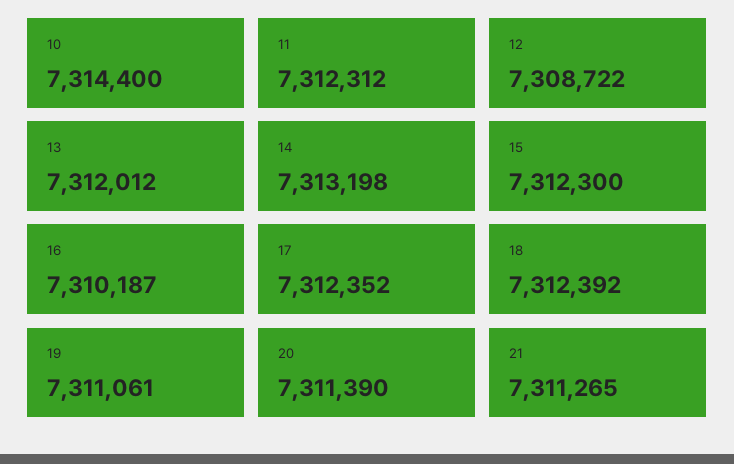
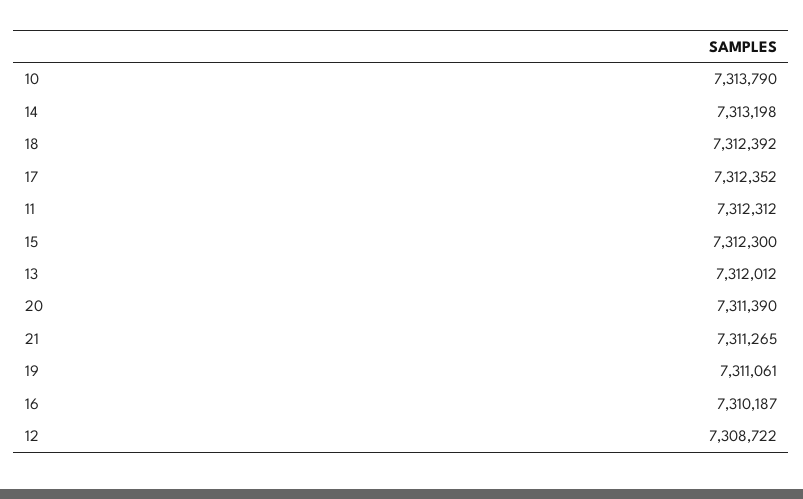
  {
-   "10": 7314400,
+   "10": 7313790,
    "11": 7312312,
    "12": 7308722,
    "13": 7312012,
    "14": 7313198,
    "15": 7312300,
    "16": 7310187,
    "17": 7312352,
    "18": 7312392,
    "19": 7311061,
    "20": 7311390,
    "21": 7311265
  }

